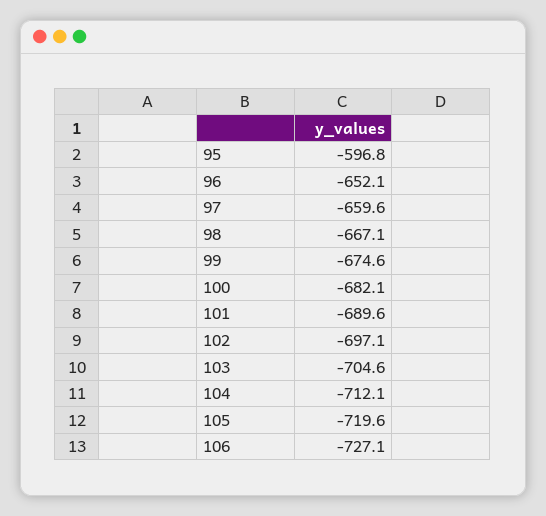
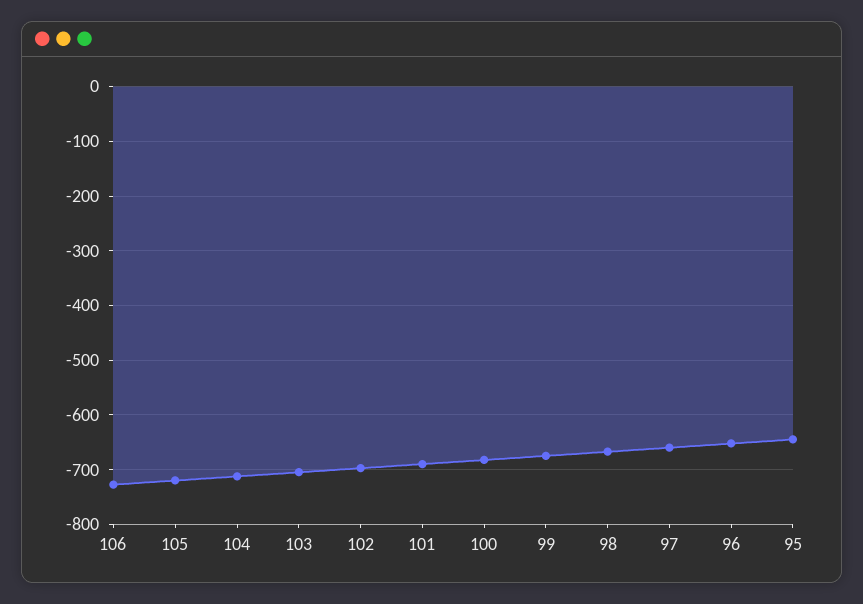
  {
-   "95": -596.8,
+   "95": -640,
    "96": -652.1,
    "97": -659.6,
    "98": -667.1,
    "99": -674.6,
    "100": -682.1,
    "101": -689.6,
    "102": -697.1,
    "103": -704.6,
    "104": -712.1,
    "105": -719.6,
    "106": -727.1
  }

